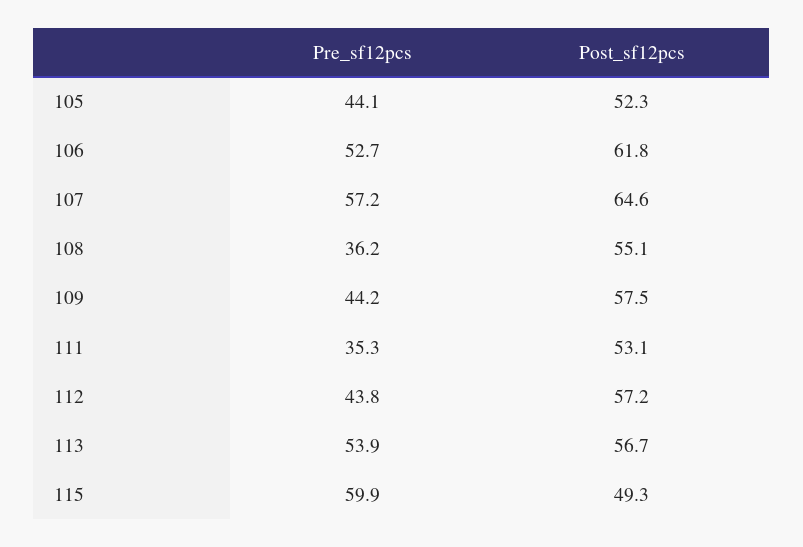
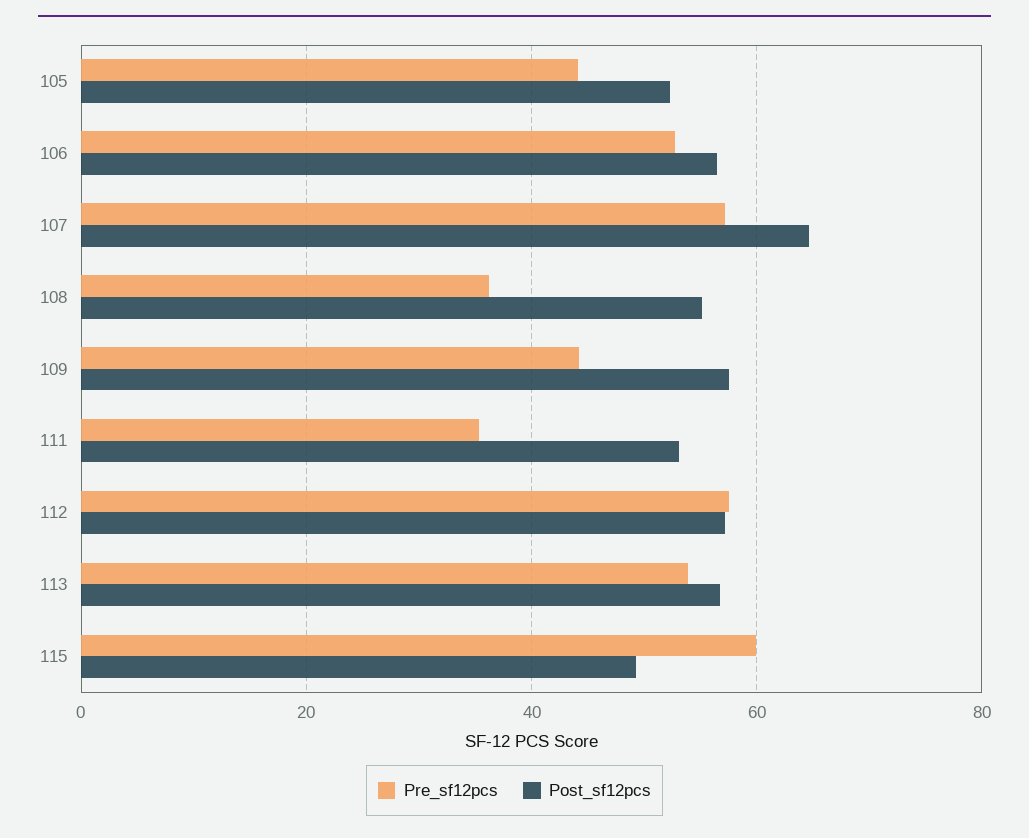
  {
    "Pre_sf12pcs": {
      "105": 44.1,
      "106": 52.7,
      "107": 57.2,
      "108": 36.2,
      "109": 44.2,
      "111": 35.3,
-     "112": 43.8,
+     "112": 58,
      "113": 53.9,
      "115": 59.9
    },
    "Post_sf12pcs": {
      "105": 52.3,
-     "106": 61.8,
+     "106": 56,
      "107": 64.6,
      "108": 55.1,
      "109": 57.5,
      "111": 53.1,
      "112": 57.2,
      "113": 56.7,
      "115": 49.3
    }
  }

